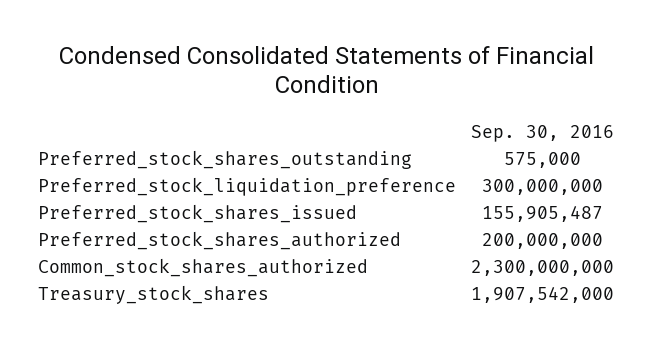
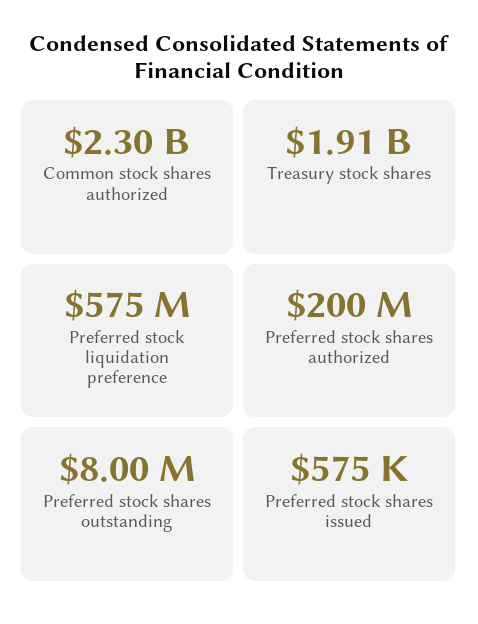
  {
-   "Preferred_stock_shares_outstanding": 575000,
+   "Preferred_stock_shares_outstanding": 8000000,
-   "Preferred_stock_liquidation_preference": 300000000,
+   "Preferred_stock_liquidation_preference": 575000000,
-   "Preferred_stock_shares_issued": 155905487,
+   "Preferred_stock_shares_issued": 575000,
    "Preferred_stock_shares_authorized": 200000000,
    "Common_stock_shares_authorized": 2300000000,
    "Treasury_stock_shares": 1907542000
  }

